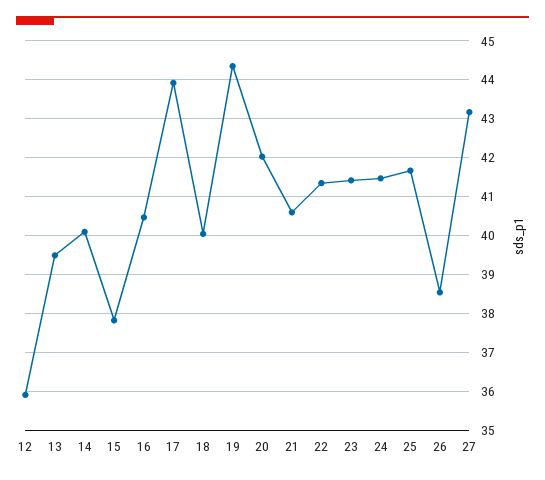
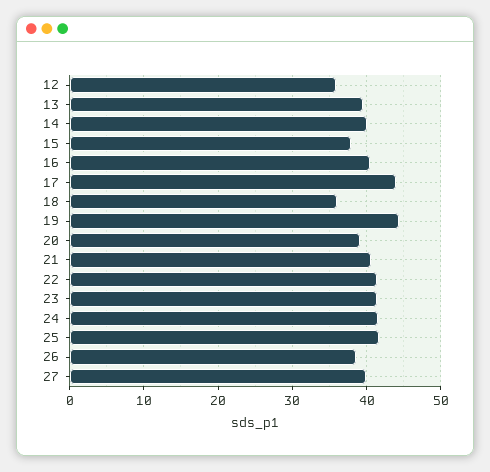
  {
    "12": 36,
    "13": 39.6,
    "14": 40.2,
    "15": 37.8,
    "16": 40.4,
    "17": 44,
-   "18": 40,
+   "18": 36,
    "19": 44.4,
-   "20": 42,
+   "20": 39,
    "21": 40.6,
    "22": 41.4,
    "23": 41.4,
    "24": 41.4,
    "25": 41.6,
    "26": 38.6,
-   "27": 43.2
+   "27": 40
  }

